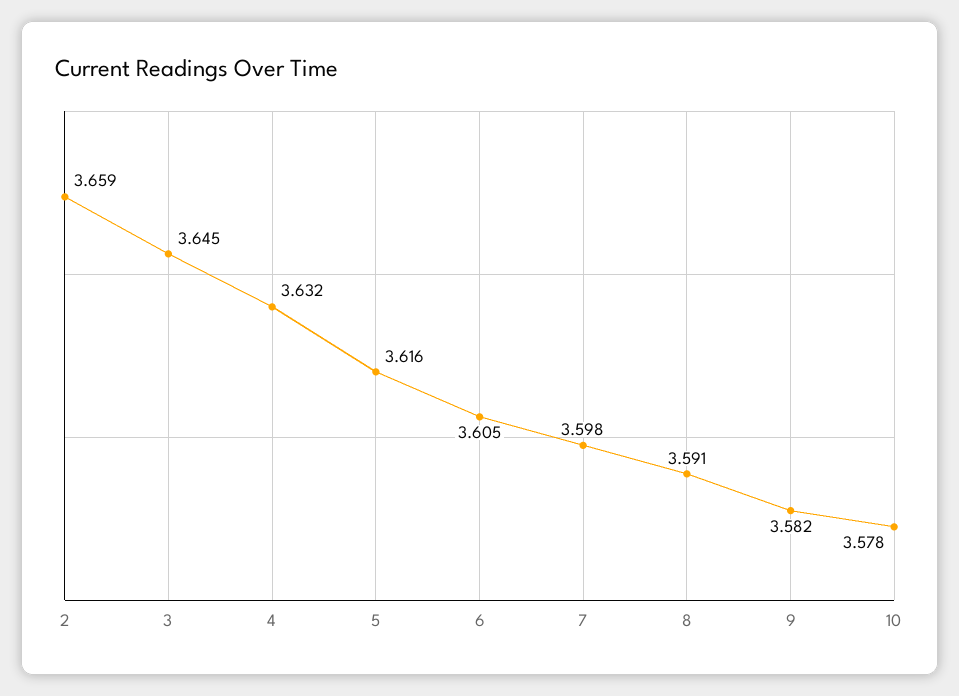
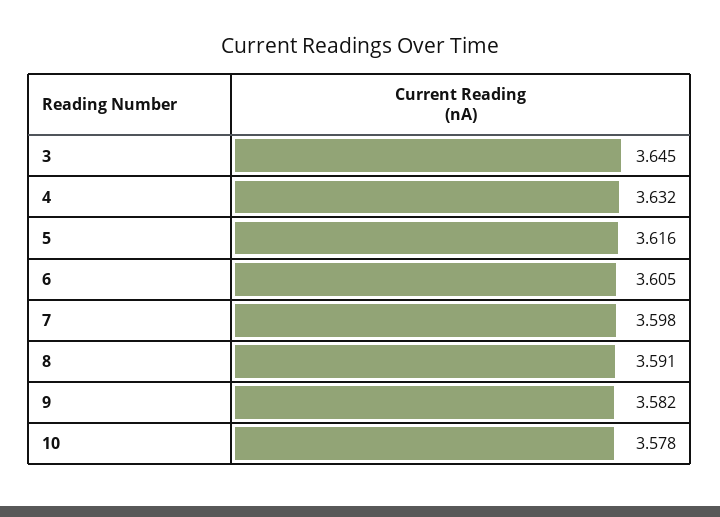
  {
-   "2": 3.659,
    "3": 3.645,
    "4": 3.632,
    "5": 3.616,
    "6": 3.605,
    "7": 3.598,
    "8": 3.591,
    "9": 3.582,
    "10": 3.578
  }

